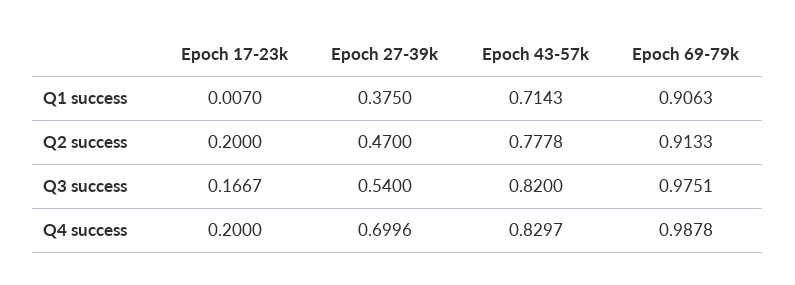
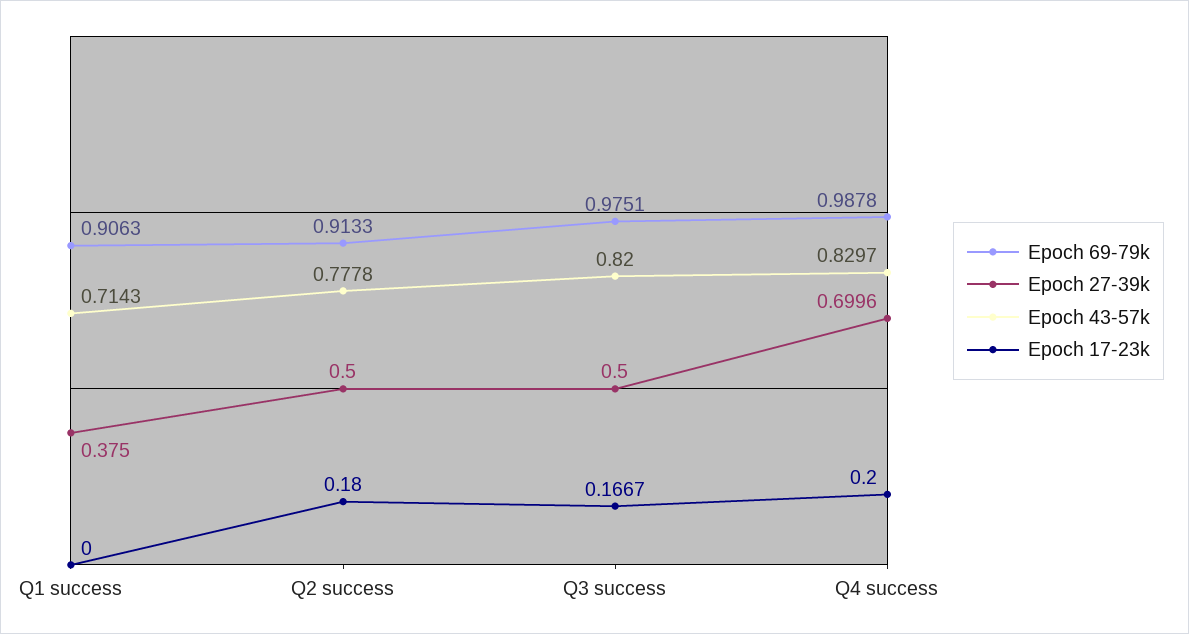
  {
    "Epoch 17-23k": {
-     "Q1 success": 0.007,
+     "Q1 success": 0,
-     "Q2 success": 0.2,
+     "Q2 success": 0.18,
      "Q3 success": 0.1667,
      "Q4 success": 0.2
    },
    "Epoch 27-39k": {
      "Q1 success": 0.375,
-     "Q2 success": 0.47,
+     "Q2 success": 0.5,
-     "Q3 success": 0.54,
+     "Q3 success": 0.5,
      "Q4 success": 0.6996
    },
    "Epoch 43-57k": {
      "Q1 success": 0.7143,
      "Q2 success": 0.7778,
      "Q3 success": 0.82,
      "Q4 success": 0.8297
    },
    "Epoch 69-79k": {
      "Q1 success": 0.9063,
      "Q2 success": 0.9133,
      "Q3 success": 0.9751,
      "Q4 success": 0.9878
    }
  }

